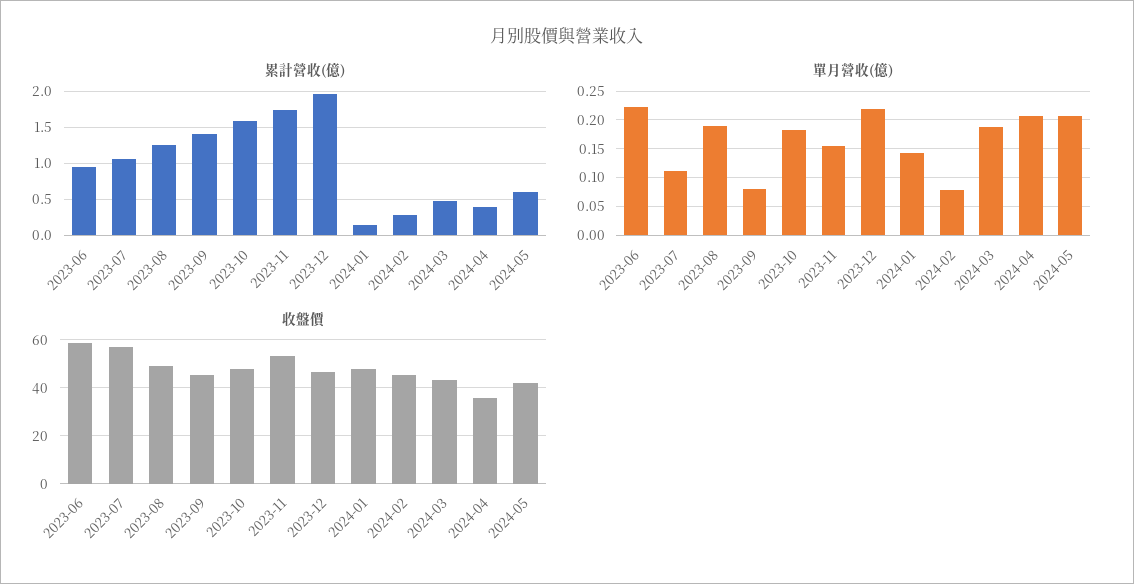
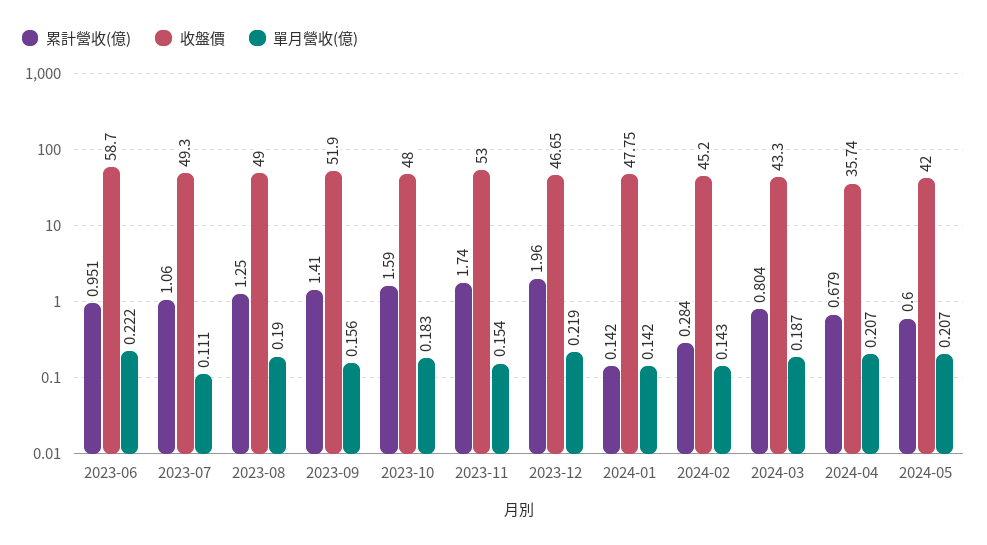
  {
    "累計營收(億)": {
      "2023-06": 0.951,
      "2023-07": 1.06,
      "2023-08": 1.25,
      "2023-09": 1.41,
      "2023-10": 1.59,
      "2023-11": 1.74,
      "2023-12": 1.96,
      "2024-01": 0.142,
      "2024-02": 0.284,
-     "2024-03": 0.5,
+     "2024-03": 0.804,
-     "2024-04": 0.4,
+     "2024-04": 0.679,
      "2024-05": 0.6
    },
    "單月營收(億)": {
      "2023-06": 0.222,
      "2023-07": 0.111,
      "2023-08": 0.19,
-     "2023-09": 0.075,
+     "2023-09": 0.156,
      "2023-10": 0.183,
      "2023-11": 0.154,
      "2023-12": 0.219,
      "2024-01": 0.142,
-     "2024-02": 0.075,
+     "2024-02": 0.143,
      "2024-03": 0.187,
      "2024-04": 0.207,
      "2024-05": 0.207
    },
    "收盤價": {
      "2023-06": 58.7,
-     "2023-07": 57.5,
+     "2023-07": 49.3,
      "2023-08": 49,
-     "2023-09": 45,
+     "2023-09": 51.9,
      "2023-10": 48,
      "2023-11": 53,
      "2023-12": 46.65,
      "2024-01": 47.75,
      "2024-02": 45.2,
      "2024-03": 43.3,
      "2024-04": 35.74,
      "2024-05": 42
    }
  }

